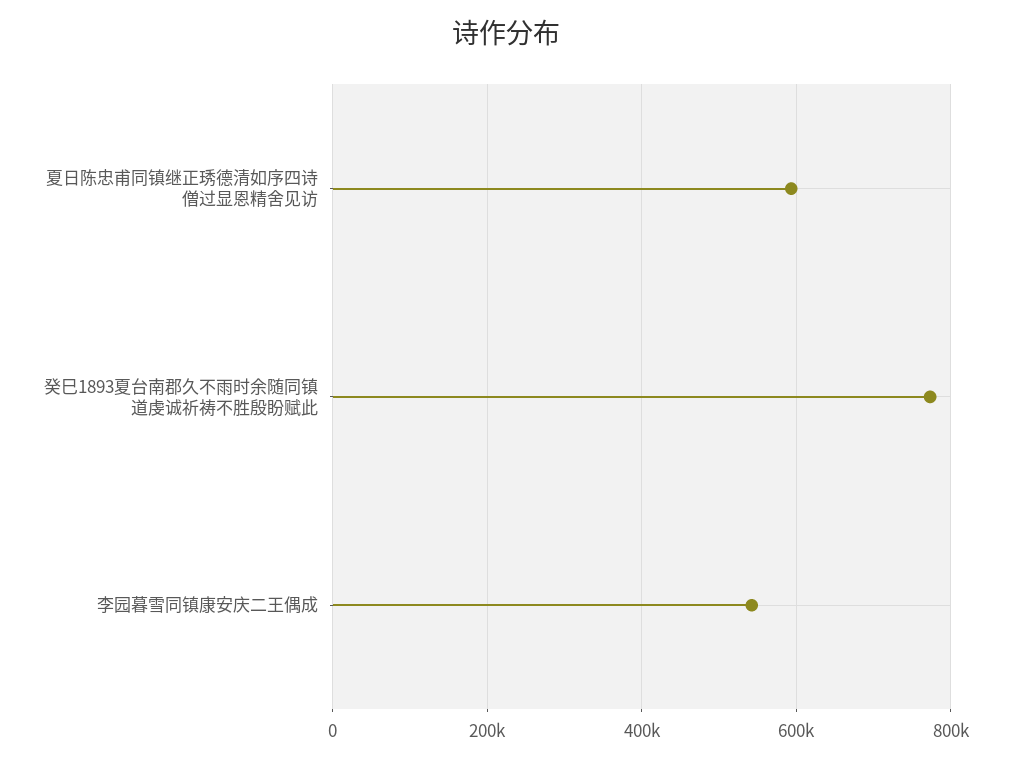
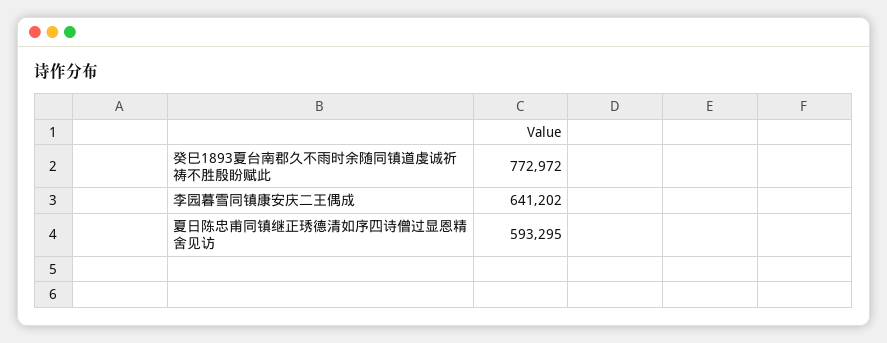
  {
    "夏日陈忠甫同镇继正琇德清如序四诗僧过显恩精舍见访": 593295,
    "癸巳1893夏台南郡久不雨时余随同镇道虔诚祈祷不胜殷盼赋此": 772972,
-   "李园暮雪同镇康安庆二王偶成": 540000
+   "李园暮雪同镇康安庆二王偶成": 641202
  }

